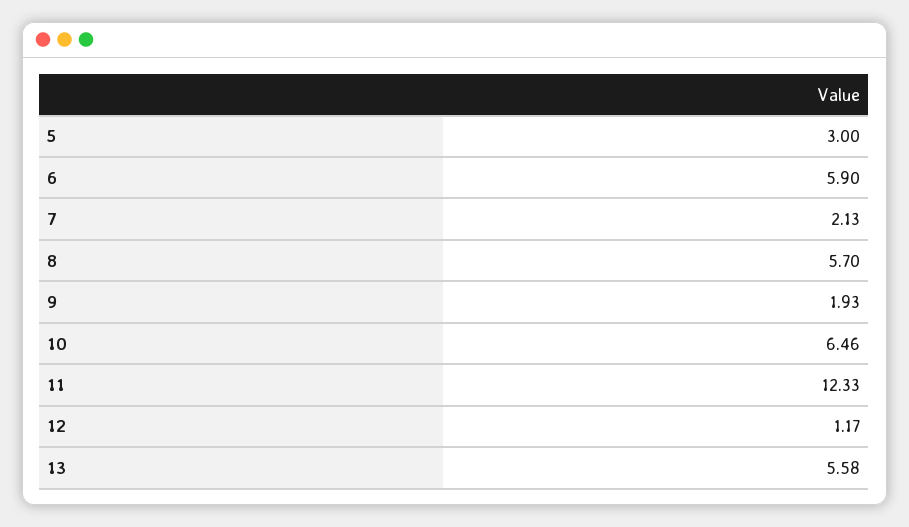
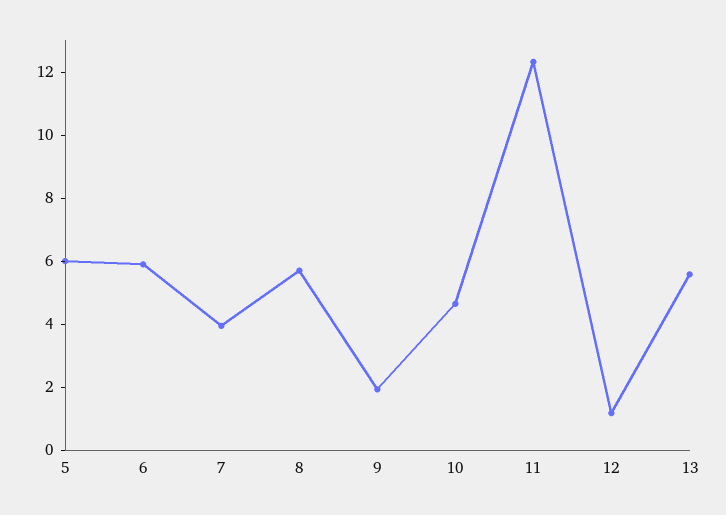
  {
-   "5": 3,
+   "5": 6,
    "6": 5.9,
-   "7": 2.13,
+   "7": 4,
    "8": 5.7,
    "9": 1.93,
-   "10": 6.46,
+   "10": 4.5,
    "11": 12.33,
    "12": 1.17,
    "13": 5.58
  }

